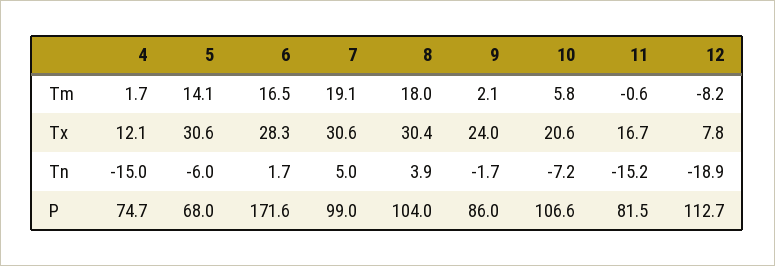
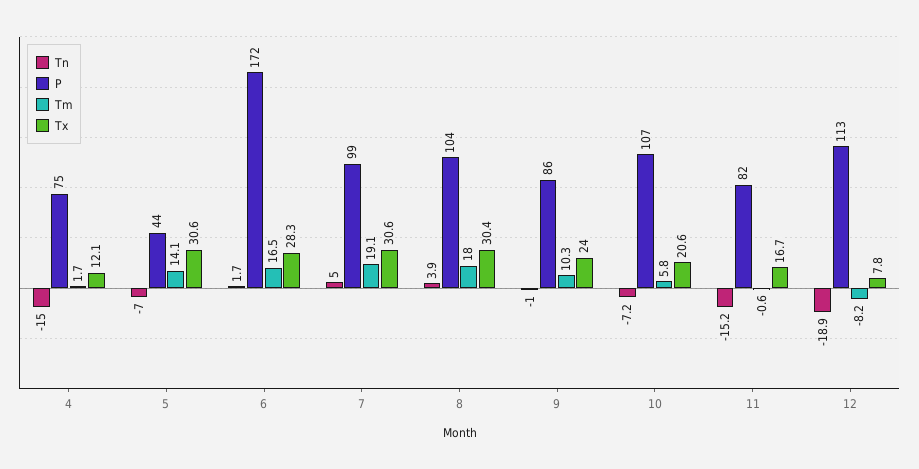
  {
    "Tm": {
      "4": 1.7,
      "5": 14.1,
      "6": 16.5,
      "7": 19.1,
      "8": 18,
-     "9": 2.1,
+     "9": 10.3,
      "10": 5.8,
      "11": -0.6,
      "12": -8.2
    },
    "Tx": {
      "4": 12.1,
      "5": 30.6,
      "6": 28.3,
      "7": 30.6,
      "8": 30.4,
      "9": 24,
      "10": 20.6,
      "11": 16.7,
      "12": 7.8
    },
    "Tn": {
      "4": -15,
-     "5": -6,
+     "5": -7,
      "6": 1.7,
      "7": 5,
      "8": 3.9,
-     "9": -1.7,
+     "9": -1,
      "10": -7.2,
      "11": -15.2,
      "12": -18.9
    },
    "P": {
      "4": 74.7,
-     "5": 68,
+     "5": 44,
      "6": 171.6,
      "7": 99,
      "8": 104,
      "9": 86,
      "10": 106.6,
      "11": 81.5,
      "12": 112.7
    }
  }

